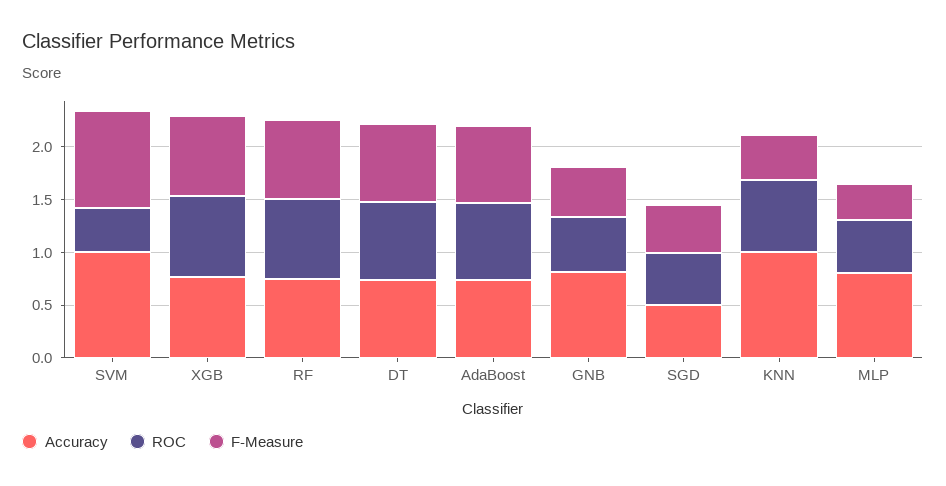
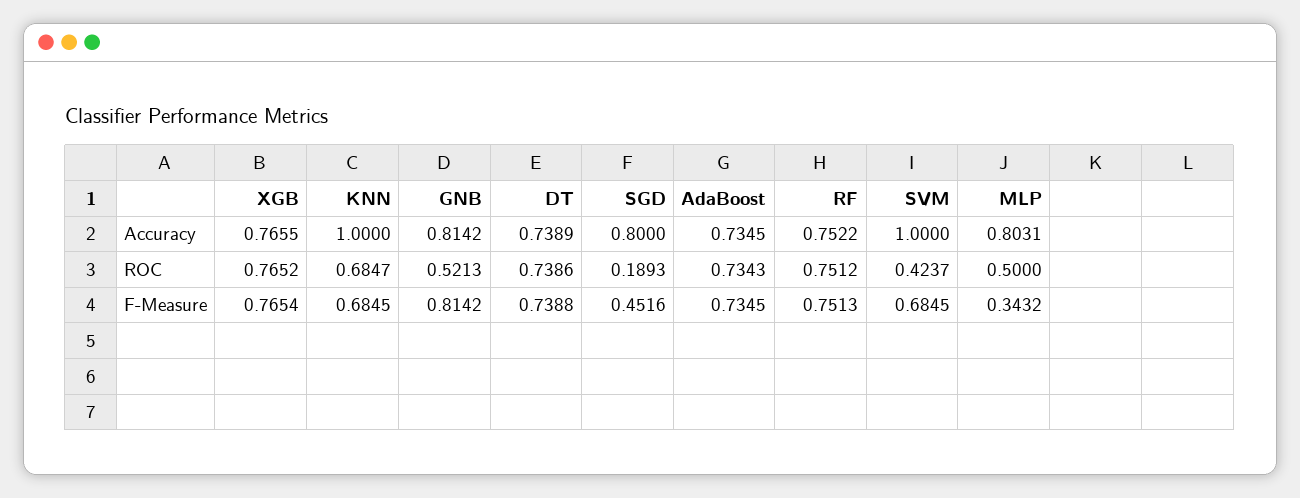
  {
    "Accuracy": {
      "SVM": 1,
      "XGB": 0.7655,
      "RF": 0.7522,
      "DT": 0.7389,
      "AdaBoost": 0.7345,
      "GNB": 0.8142,
-     "SGD": 0.5,
+     "SGD": 0.8,
      "KNN": 1,
      "MLP": 0.8031
    },
    "ROC": {
      "SVM": 0.4237,
      "XGB": 0.7652,
      "RF": 0.7512,
      "DT": 0.7386,
      "AdaBoost": 0.7343,
      "GNB": 0.5213,
-     "SGD": 0.5,
+     "SGD": 0.1893,
      "KNN": 0.6847,
      "MLP": 0.5
    },
    "F-Measure": {
-     "SVM": 0.9,
+     "SVM": 0.6845,
      "XGB": 0.7654,
      "RF": 0.7513,
      "DT": 0.7388,
      "AdaBoost": 0.7345,
-     "GNB": 0.5,
+     "GNB": 0.8142,
      "SGD": 0.4516,
-     "KNN": 0.4,
+     "KNN": 0.6845,
      "MLP": 0.3432
    }
  }

